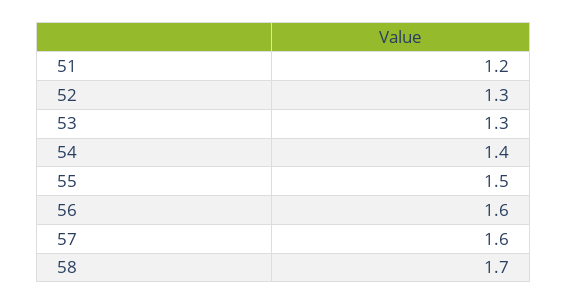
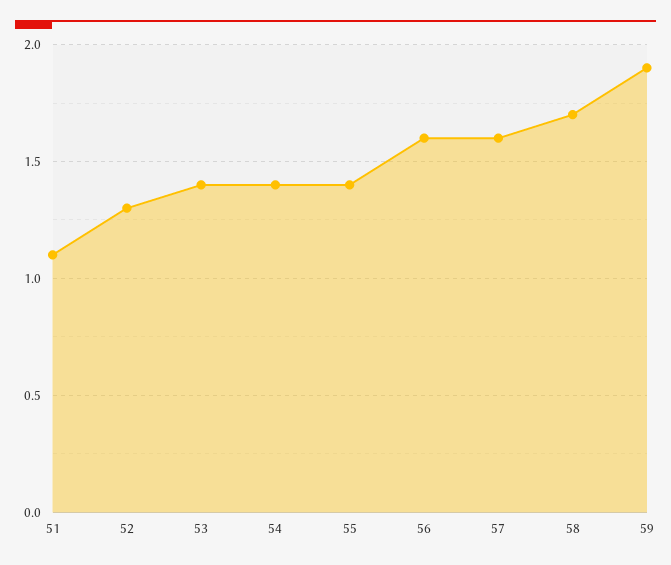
  {
-   "51": 1.2,
+   "51": 1.1,
    "52": 1.3,
-   "53": 1.3,
+   "53": 1.4,
    "54": 1.4,
-   "55": 1.5,
+   "55": 1.4,
    "56": 1.6,
    "57": 1.6,
-   "58": 1.7
+   "58": 1.7,
+   "59": 1.9
  }

